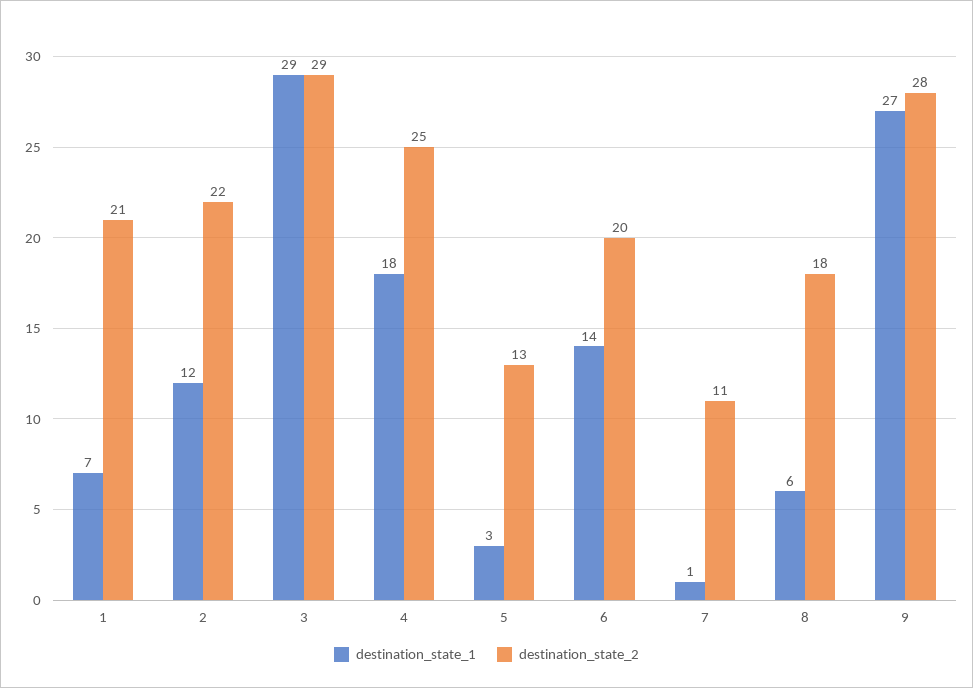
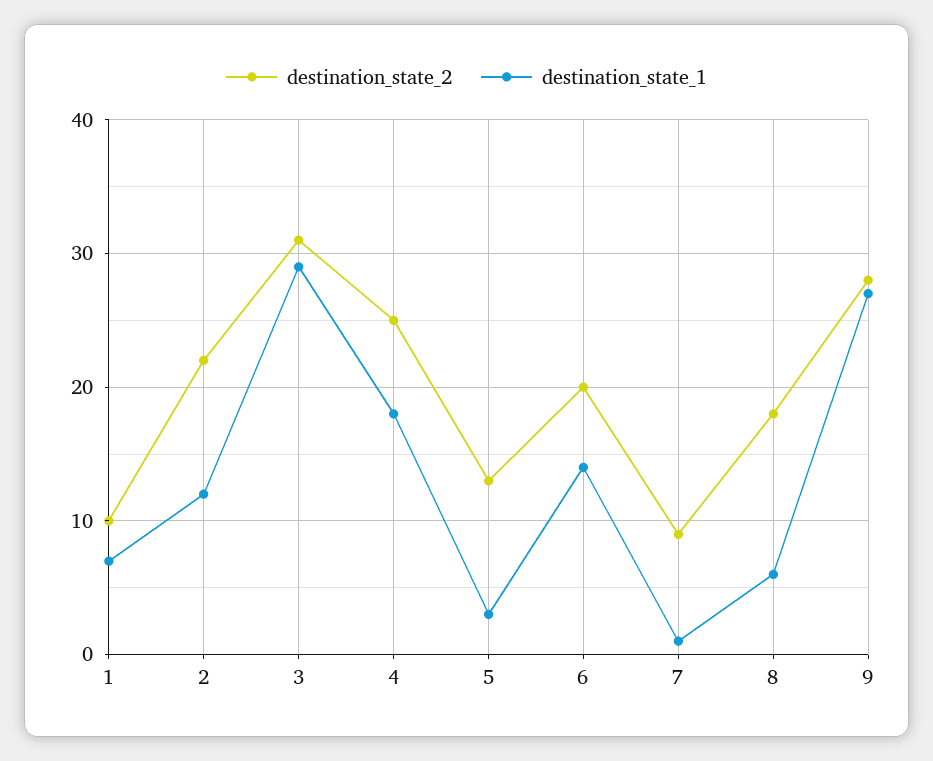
  {
    "destination_state_1": {
      "1": 7,
      "2": 12,
      "3": 29,
      "4": 18,
      "5": 3,
      "6": 14,
      "7": 1,
      "8": 6,
      "9": 27
    },
    "destination_state_2": {
-     "1": 21,
+     "1": 10,
      "2": 22,
-     "3": 29,
+     "3": 31,
      "4": 25,
      "5": 13,
      "6": 20,
-     "7": 11,
+     "7": 9,
      "8": 18,
      "9": 28
    }
  }

